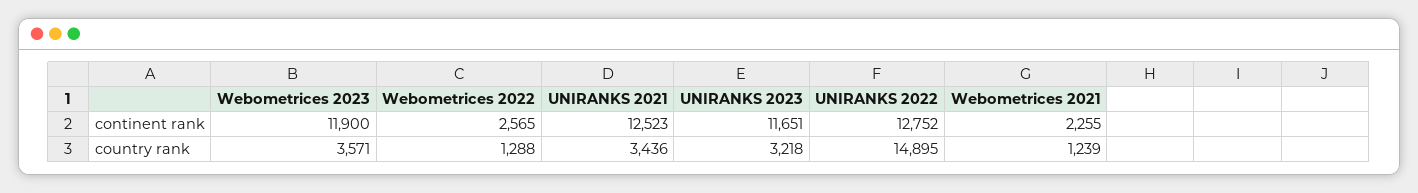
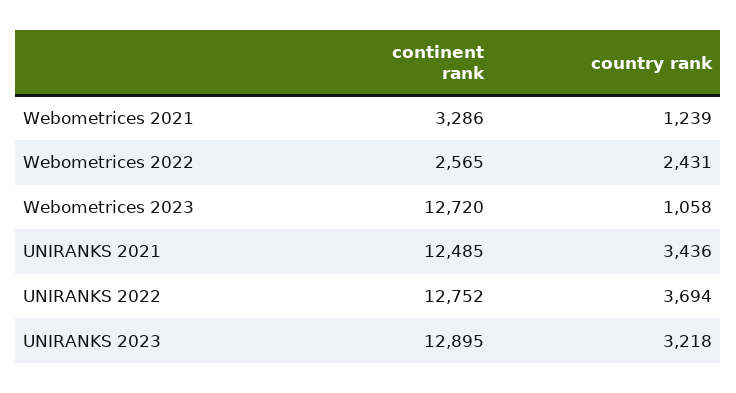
  {
    "Webometrices 2023": {
-     "continent rank": 11900,
+     "continent rank": 12720,
-     "country rank": 3571
+     "country rank": 1058
    },
    "Webometrices 2022": {
      "continent rank": 2565,
-     "country rank": 1288
+     "country rank": 2431
    },
    "UNIRANKS 2021": {
-     "continent rank": 12523,
+     "continent rank": 12485,
      "country rank": 3436
    },
    "UNIRANKS 2023": {
-     "continent rank": 11651,
+     "continent rank": 12895,
      "country rank": 3218
    },
    "UNIRANKS 2022": {
      "continent rank": 12752,
-     "country rank": 14895
+     "country rank": 3694
    },
    "Webometrices 2021": {
-     "continent rank": 2255,
+     "continent rank": 3286,
      "country rank": 1239
    }
  }

